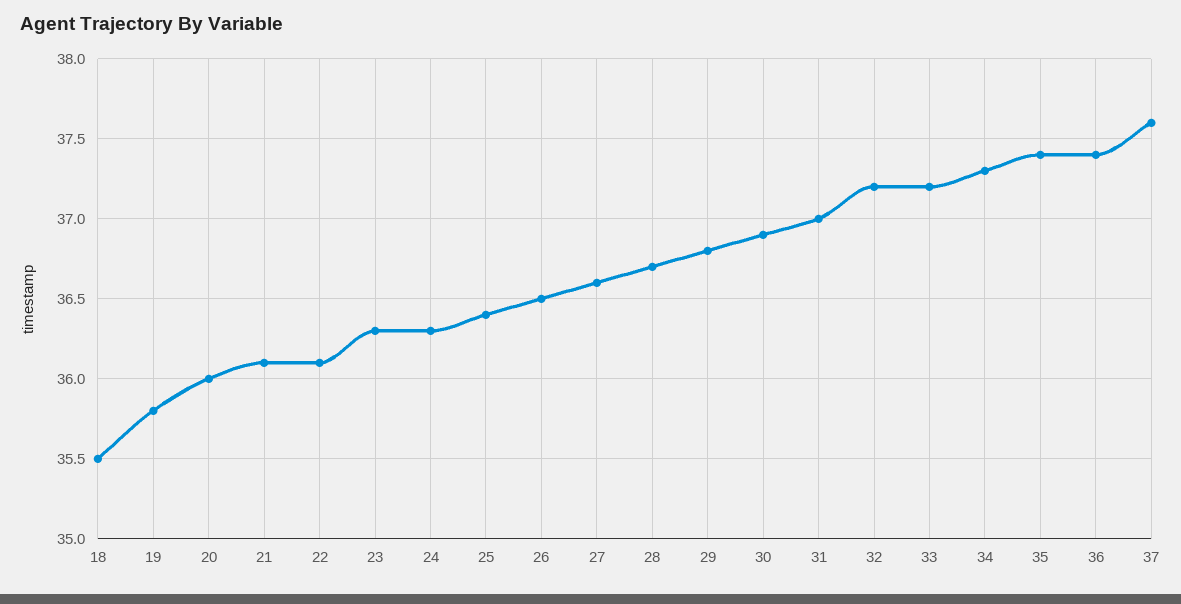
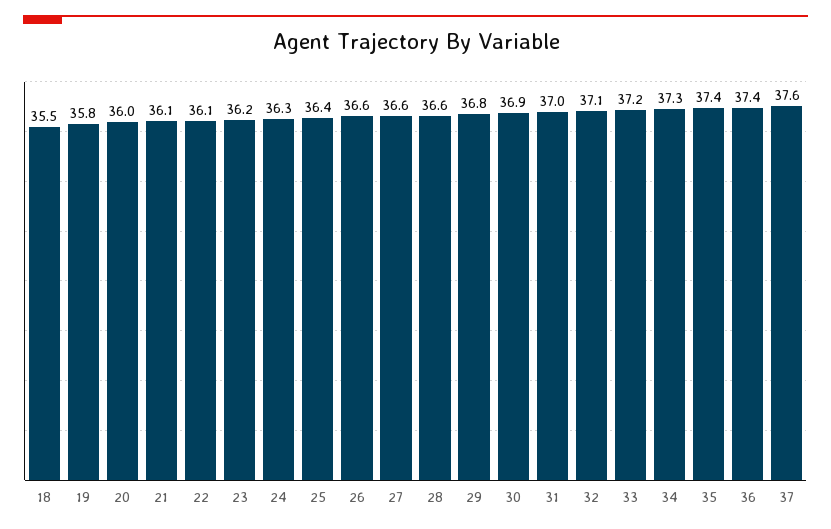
  {
    "18": 35.5,
    "19": 35.8,
    "20": 36,
    "21": 36.1,
    "22": 36.1,
-   "23": 36.3,
+   "23": 36.2,
    "24": 36.3,
    "25": 36.4,
-   "26": 36.5,
+   "26": 36.6,
    "27": 36.6,
-   "28": 36.7,
+   "28": 36.6,
    "29": 36.8,
    "30": 36.9,
    "31": 37,
-   "32": 37.2,
+   "32": 37.1,
    "33": 37.2,
    "34": 37.3,
    "35": 37.4,
    "36": 37.4,
    "37": 37.6
  }

